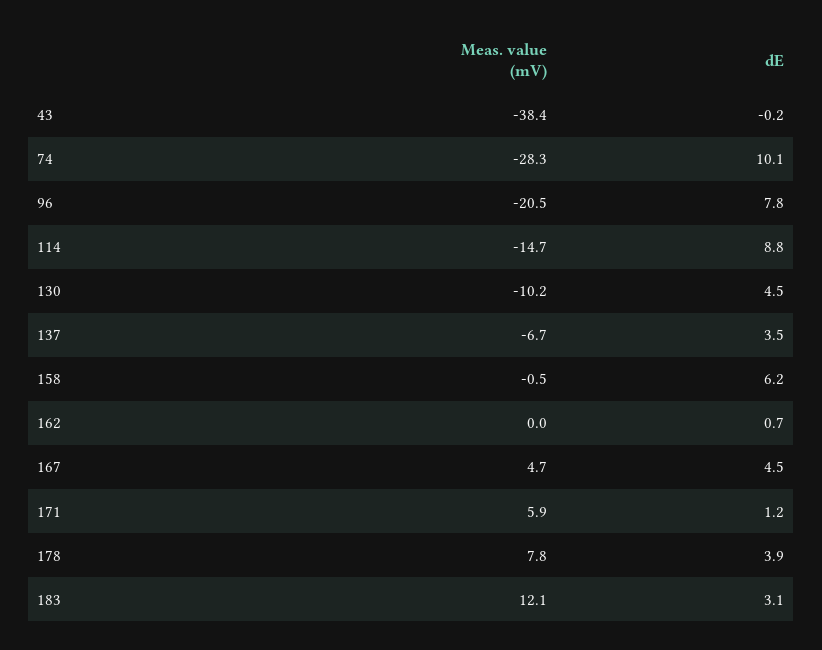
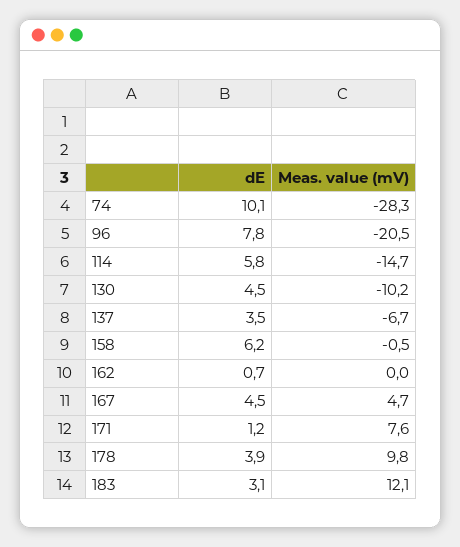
  {
    "Meas. value (mV)": {
-     "43": -38.4,
      "74": -28.3,
      "96": -20.5,
      "114": -14.7,
      "130": -10.2,
      "137": -6.7,
      "158": -0.5,
      "162": 0,
      "167": 4.7,
-     "171": 5.9,
+     "171": 7.6,
-     "178": 7.8,
+     "178": 9.8,
      "183": 12.1
    },
    "dE": {
-     "43": -0.2,
      "74": 10.1,
      "96": 7.8,
-     "114": 8.8,
+     "114": 5.8,
      "130": 4.5,
      "137": 3.5,
      "158": 6.2,
      "162": 0.7,
      "167": 4.5,
      "171": 1.2,
      "178": 3.9,
      "183": 3.1
    }
  }

